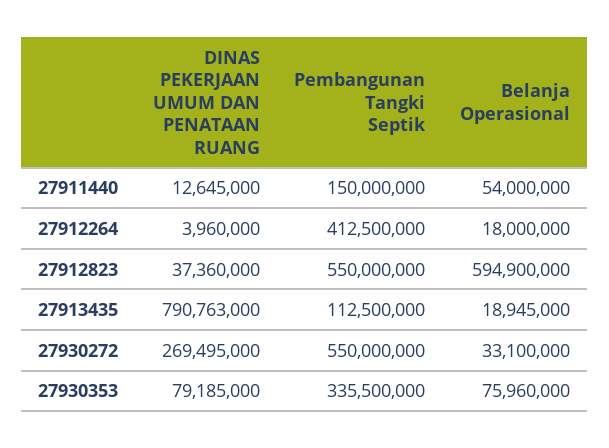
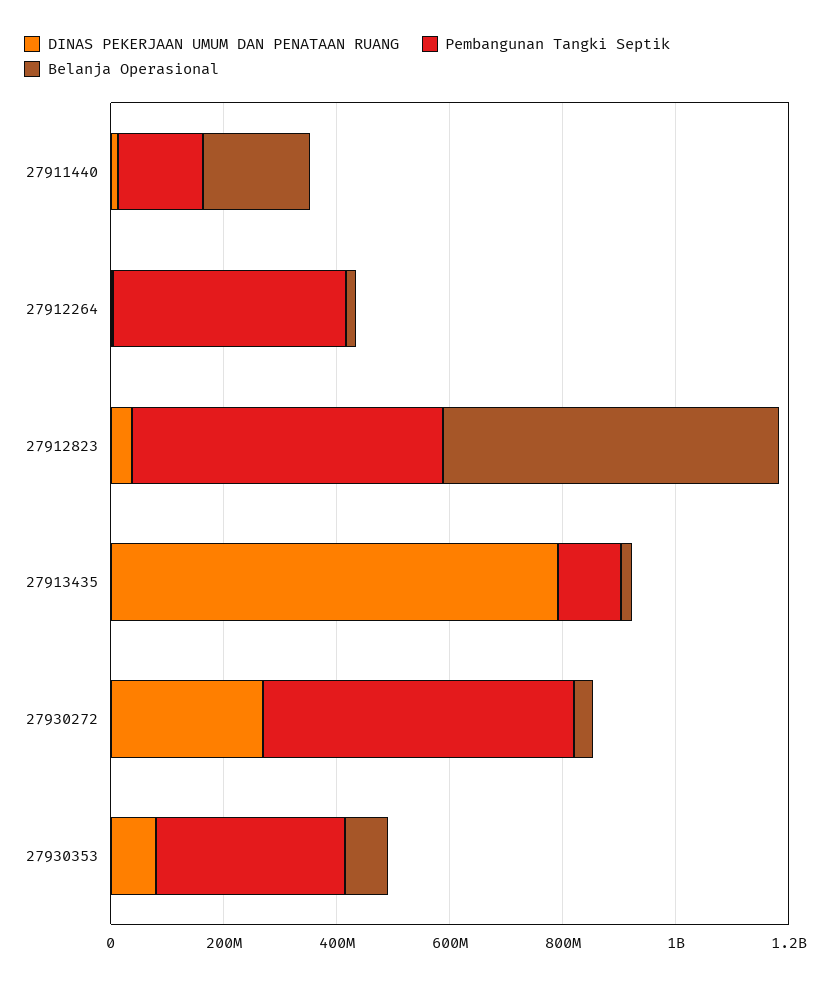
  {
    "DINAS PEKERJAAN UMUM DAN PENATAAN RUANG": {
      "27911440": 12645000,
      "27912264": 3960000,
      "27912823": 37360000,
      "27913435": 790763000,
      "27930272": 269495000,
      "27930353": 79185000
    },
    "Pembangunan Tangki Septik": {
      "27911440": 150000000,
      "27912264": 412500000,
      "27912823": 550000000,
      "27913435": 112500000,
      "27930272": 550000000,
      "27930353": 335500000
    },
    "Belanja Operasional": {
-     "27911440": 54000000,
+     "27911440": 200000000,
      "27912264": 18000000,
      "27912823": 594900000,
      "27913435": 18945000,
      "27930272": 33100000,
      "27930353": 75960000
    }
  }

